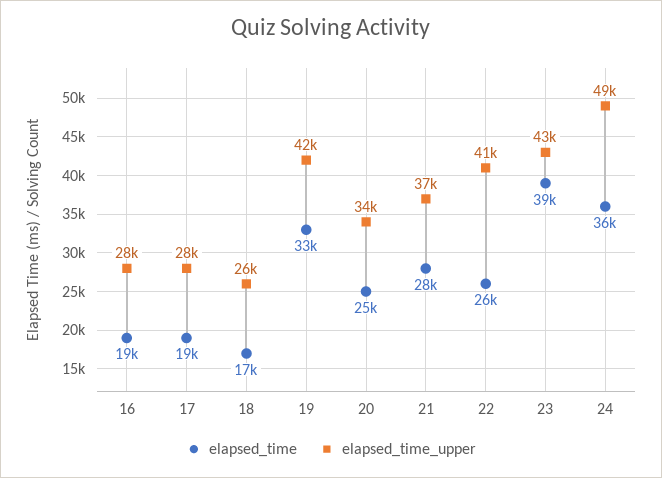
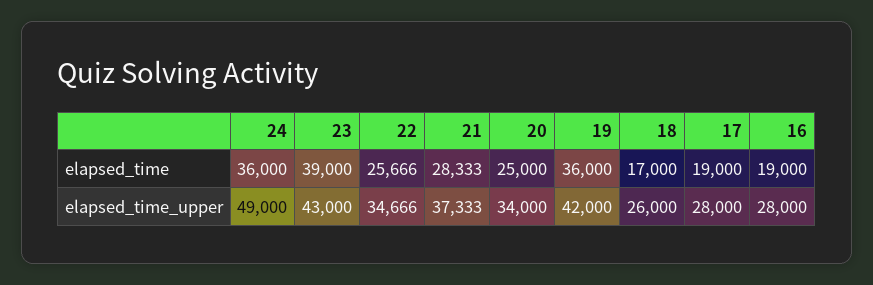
  {
    "elapsed_time": {
      "16": 19000,
      "17": 19000,
      "18": 17000,
-     "19": 33000,
+     "19": 36000,
      "20": 25000,
      "21": 28333,
      "22": 25666,
      "23": 39000,
      "24": 36000
    },
    "elapsed_time_upper": {
      "16": 28000,
      "17": 28000,
      "18": 26000,
      "19": 42000,
      "20": 34000,
      "21": 37333,
-     "22": 41000,
+     "22": 34666,
      "23": 43000,
      "24": 49000
    }
  }

